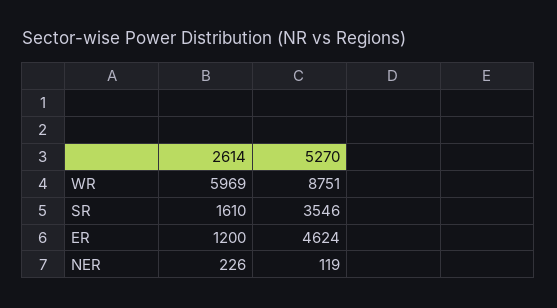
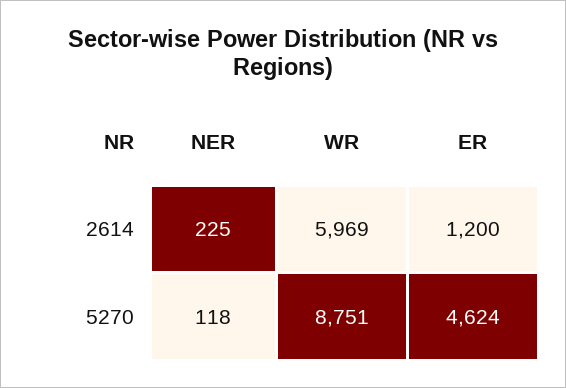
  {
    "2614": {
      "WR": 5969,
-     "SR": 1610,
      "ER": 1200,
-     "NER": 226
+     "NER": 225
    },
    "5270": {
      "WR": 8751,
-     "SR": 3546,
      "ER": 4624,
-     "NER": 119
+     "NER": 118
    }
  }

